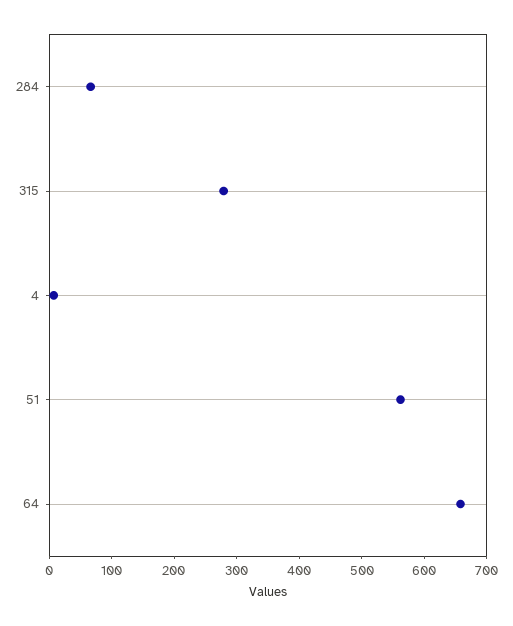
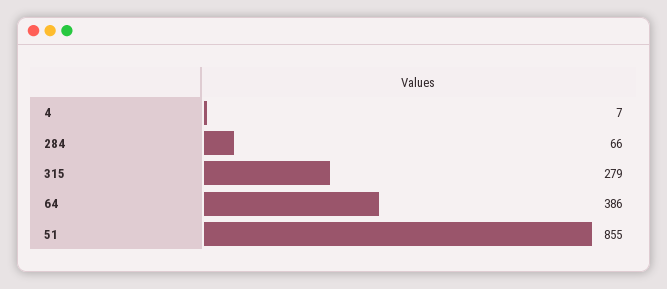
  {
    "284": 66,
    "315": 279,
    "4": 7,
-   "51": 560,
+   "51": 855,
-   "64": 660
+   "64": 386
  }

